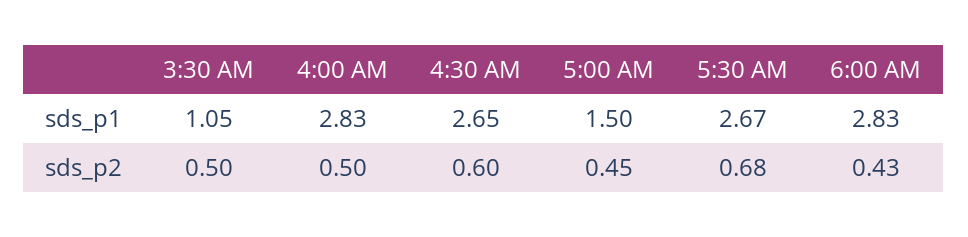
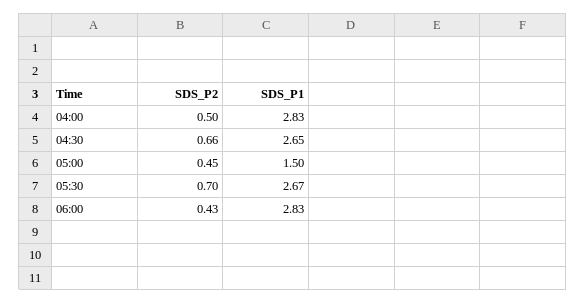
  {
-   "3:30 AM": {
-     "sds_p1": 1.05,
-     "sds_p2": 0.5
-   },
    "4:00 AM": {
      "sds_p1": 2.83,
      "sds_p2": 0.5
    },
    "4:30 AM": {
      "sds_p1": 2.65,
-     "sds_p2": 0.6
+     "sds_p2": 0.66
    },
    "5:00 AM": {
      "sds_p1": 1.5,
      "sds_p2": 0.45
    },
    "5:30 AM": {
      "sds_p1": 2.67,
-     "sds_p2": 0.68
+     "sds_p2": 0.7
    },
    "6:00 AM": {
      "sds_p1": 2.83,
      "sds_p2": 0.43
    }
  }

